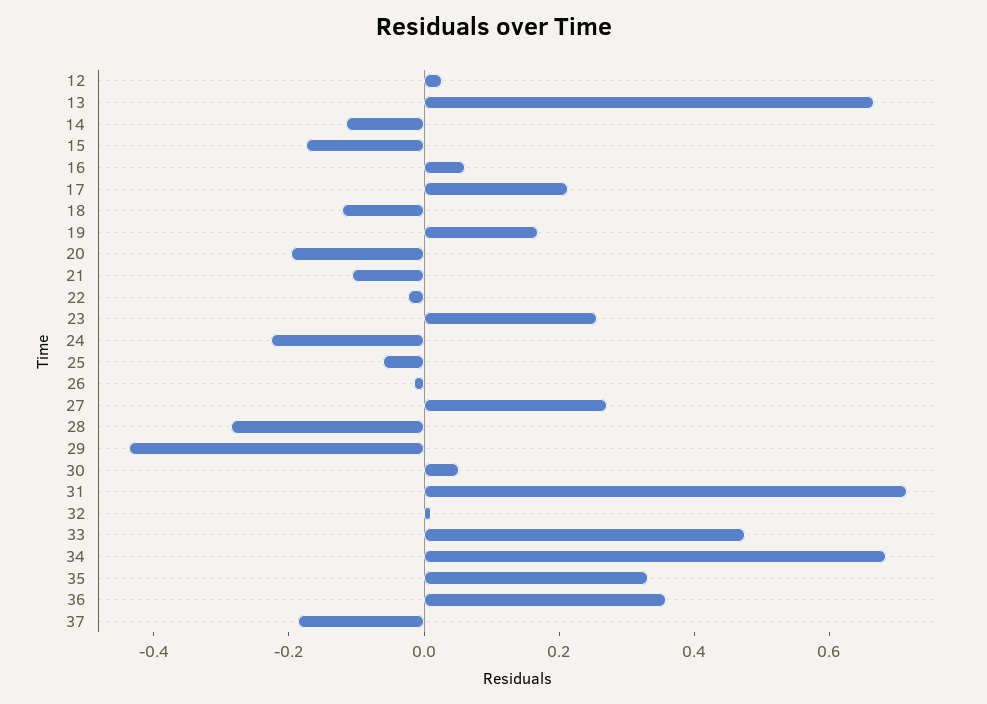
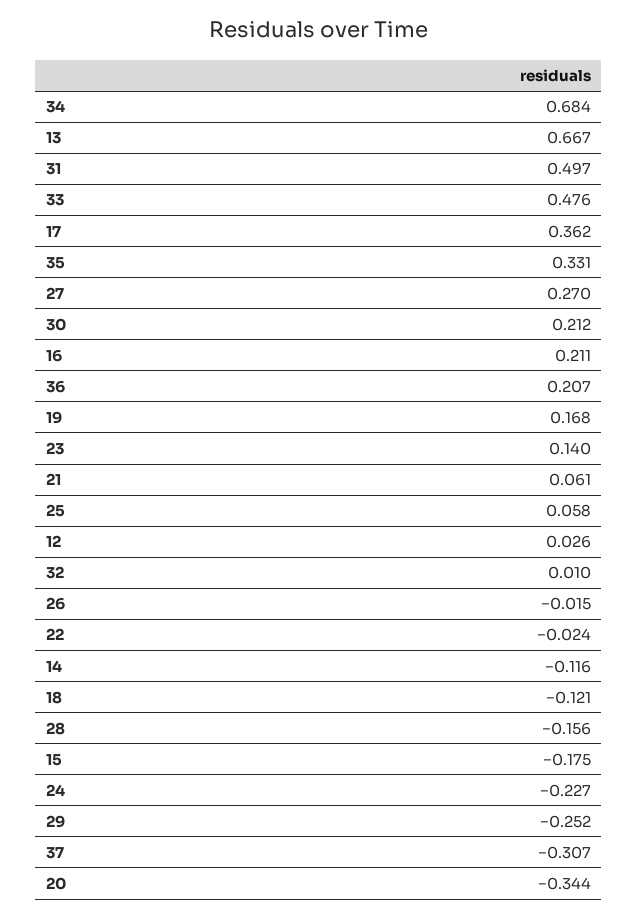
  {
    "12": 0.026,
    "13": 0.667,
    "14": -0.116,
    "15": -0.175,
-   "16": 0.05,
+   "16": 0.211,
-   "17": 0.2,
+   "17": 0.362,
    "18": -0.121,
    "19": 0.168,
-   "20": -0.2,
+   "20": -0.344,
-   "21": -0.1,
+   "21": 0.061,
    "22": -0.024,
-   "23": 0.25,
+   "23": 0.14,
    "24": -0.227,
-   "25": -0.05,
+   "25": 0.058,
    "26": -0.015,
    "27": 0.27,
-   "28": -0.3,
+   "28": -0.156,
-   "29": -0.45,
+   "29": -0.252,
-   "30": 0.05,
+   "30": 0.212,
-   "31": 0.7,
+   "31": 0.497,
    "32": 0.01,
    "33": 0.476,
    "34": 0.684,
    "35": 0.331,
-   "36": 0.35,
+   "36": 0.207,
-   "37": -0.2
+   "37": -0.307
  }

